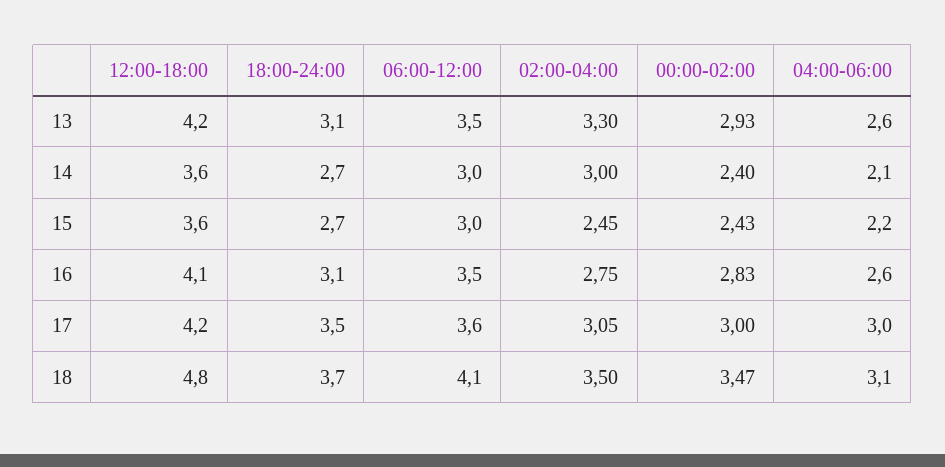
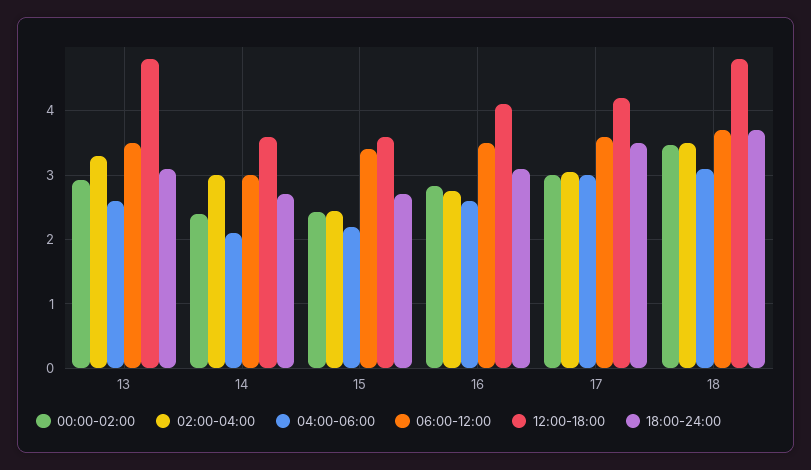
  {
    "12:00-18:00": {
-     "13": 4.2,
+     "13": 4.8,
      "14": 3.6,
      "15": 3.6,
      "16": 4.1,
      "17": 4.2,
      "18": 4.8
    },
    "18:00-24:00": {
      "13": 3.1,
      "14": 2.7,
      "15": 2.7,
      "16": 3.1,
      "17": 3.5,
      "18": 3.7
    },
    "06:00-12:00": {
      "13": 3.5,
      "14": 3,
-     "15": 3,
+     "15": 3.4,
      "16": 3.5,
      "17": 3.6,
-     "18": 4.1
+     "18": 3.7
    },
    "02:00-04:00": {
      "13": 3.3,
      "14": 3,
      "15": 2.45,
      "16": 2.75,
      "17": 3.05,
      "18": 3.5
    },
    "00:00-02:00": {
      "13": 2.93,
      "14": 2.4,
      "15": 2.43,
      "16": 2.83,
      "17": 3,
      "18": 3.47
    },
    "04:00-06:00": {
      "13": 2.6,
      "14": 2.1,
      "15": 2.2,
      "16": 2.6,
      "17": 3,
      "18": 3.1
    }
  }

